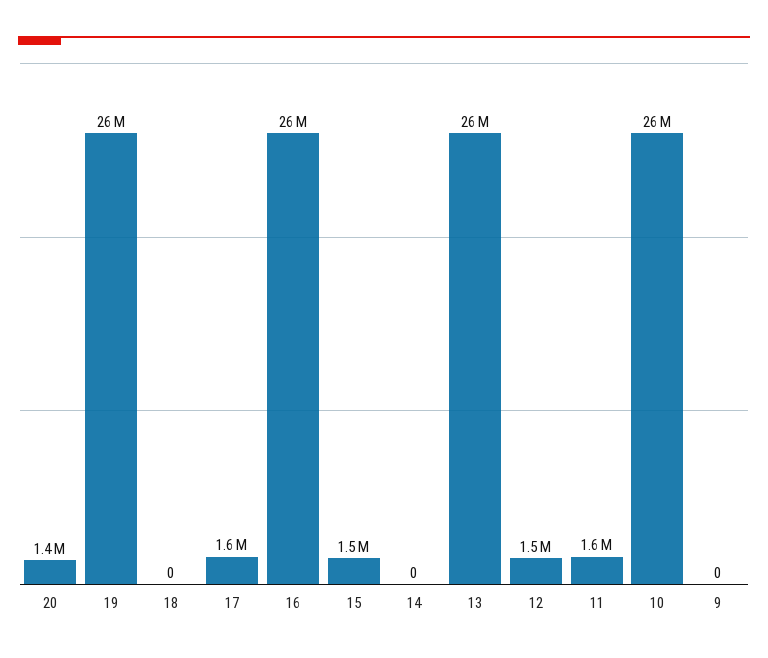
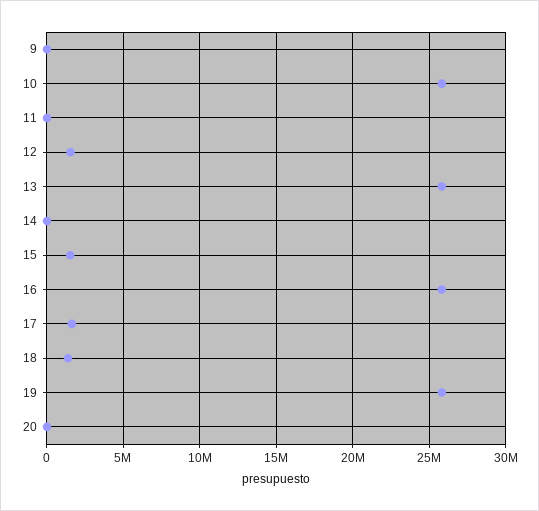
  {
-   "20": 1400000,
+   "20": 0,
    "19": 26000000,
-   "18": 0,
+   "18": 1500000,
    "17": 1600000,
    "16": 26000000,
    "15": 1500000,
    "14": 0,
    "13": 26000000,
    "12": 1500000,
-   "11": 1600000,
+   "11": 0,
    "10": 26000000,
    "9": 0
  }

